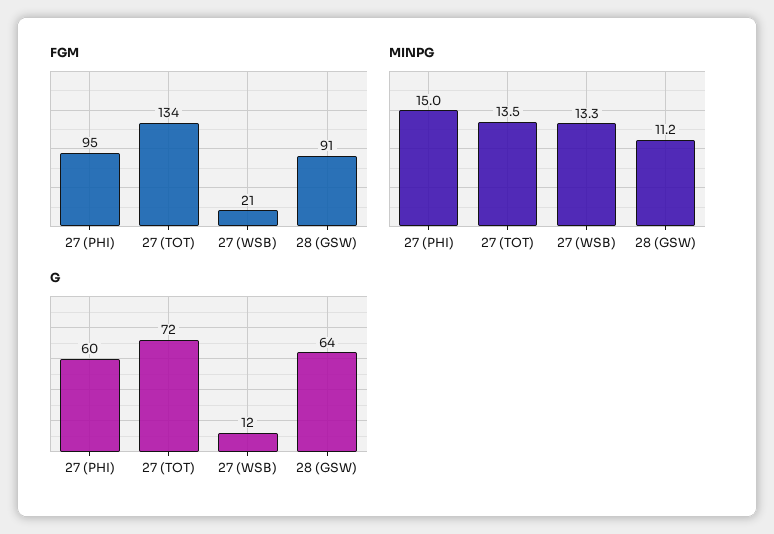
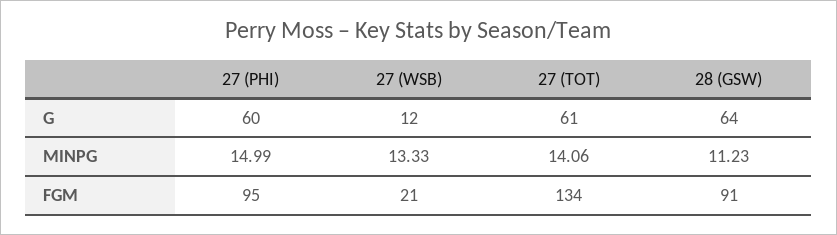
  {
    "FGM": {
      "27 (PHI)": 95,
      "27 (TOT)": 134,
      "27 (WSB)": 21,
      "28 (GSW)": 91
    },
    "MINPG": {
      "27 (PHI)": 14.99,
-     "27 (TOT)": 13.5,
+     "27 (TOT)": 14.06,
      "27 (WSB)": 13.33,
      "28 (GSW)": 11.23
    },
    "G": {
      "27 (PHI)": 60,
-     "27 (TOT)": 72,
+     "27 (TOT)": 61,
      "27 (WSB)": 12,
      "28 (GSW)": 64
    }
  }

